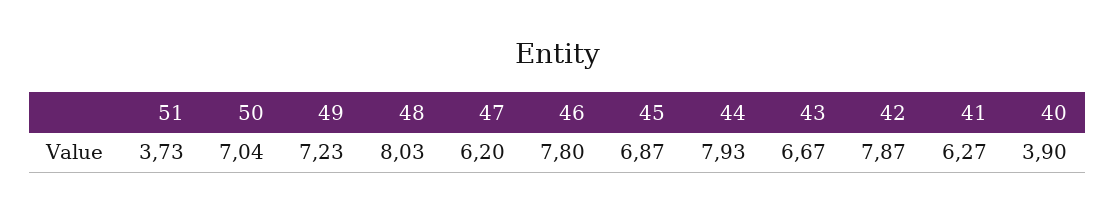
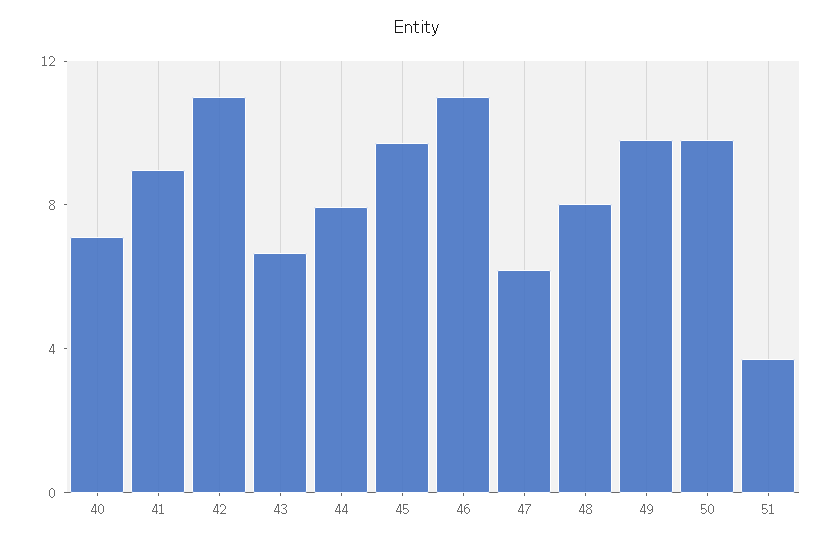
  {
    "51": 3.73,
-   "50": 7.04,
+   "50": 10,
-   "49": 7.23,
+   "49": 10,
    "48": 8.03,
    "47": 6.2,
-   "46": 7.8,
+   "46": 11,
-   "45": 6.87,
+   "45": 10,
    "44": 7.93,
    "43": 6.67,
-   "42": 7.87,
+   "42": 11,
-   "41": 6.27,
+   "41": 9,
-   "40": 3.9
+   "40": 7
  }

